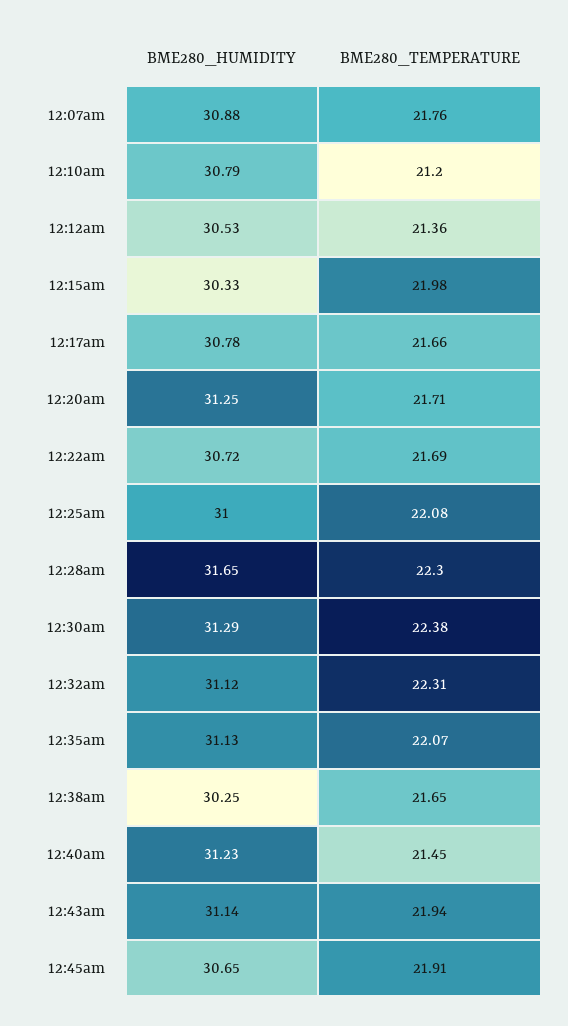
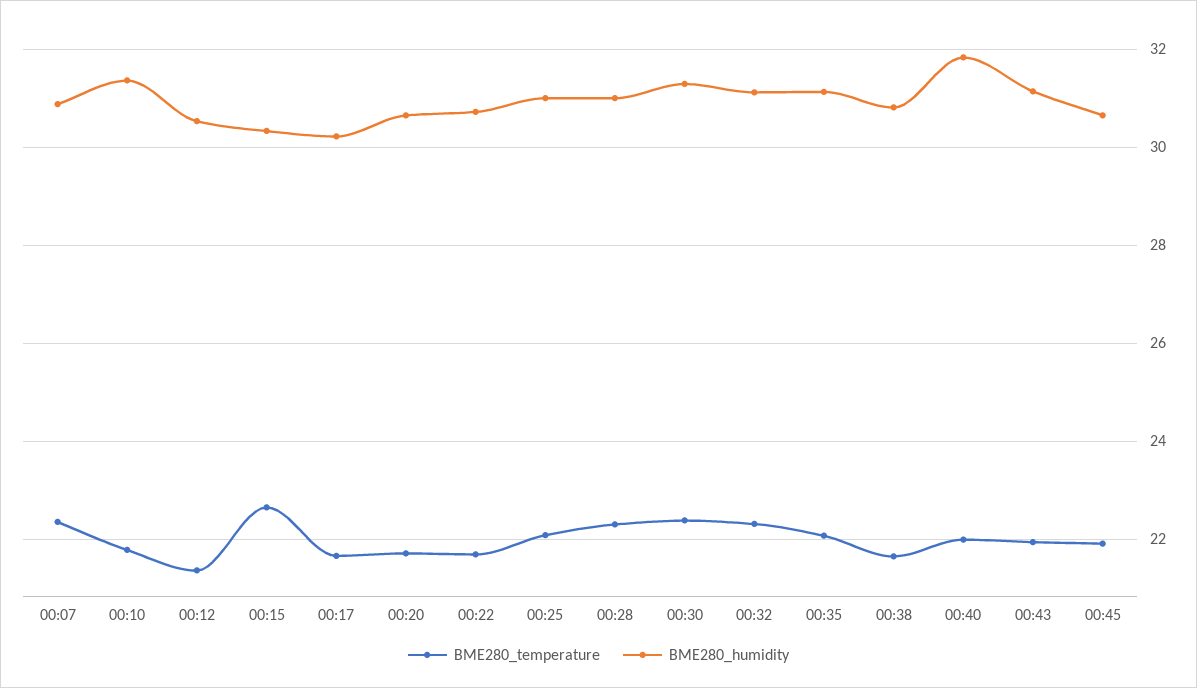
  {
    "BME280_HUMIDITY": {
      "12:07am": 30.88,
-     "12:10am": 30.79,
+     "12:10am": 31.4,
      "12:12am": 30.53,
      "12:15am": 30.33,
-     "12:17am": 30.78,
+     "12:17am": 30.2,
-     "12:20am": 31.25,
+     "12:20am": 30.6,
      "12:22am": 30.72,
      "12:25am": 31,
-     "12:28am": 31.65,
+     "12:28am": 31,
      "12:30am": 31.29,
      "12:32am": 31.12,
      "12:35am": 31.13,
-     "12:38am": 30.25,
+     "12:38am": 30.8,
-     "12:40am": 31.23,
+     "12:40am": 31.8,
      "12:43am": 31.14,
      "12:45am": 30.65
    },
    "BME280_TEMPERATURE": {
-     "12:07am": 21.76,
+     "12:07am": 22.4,
-     "12:10am": 21.2,
+     "12:10am": 21.8,
      "12:12am": 21.36,
-     "12:15am": 21.98,
+     "12:15am": 22.6,
      "12:17am": 21.66,
      "12:20am": 21.71,
      "12:22am": 21.69,
      "12:25am": 22.08,
      "12:28am": 22.3,
      "12:30am": 22.38,
      "12:32am": 22.31,
      "12:35am": 22.07,
      "12:38am": 21.65,
-     "12:40am": 21.45,
+     "12:40am": 22,
      "12:43am": 21.94,
      "12:45am": 21.91
    }
  }

